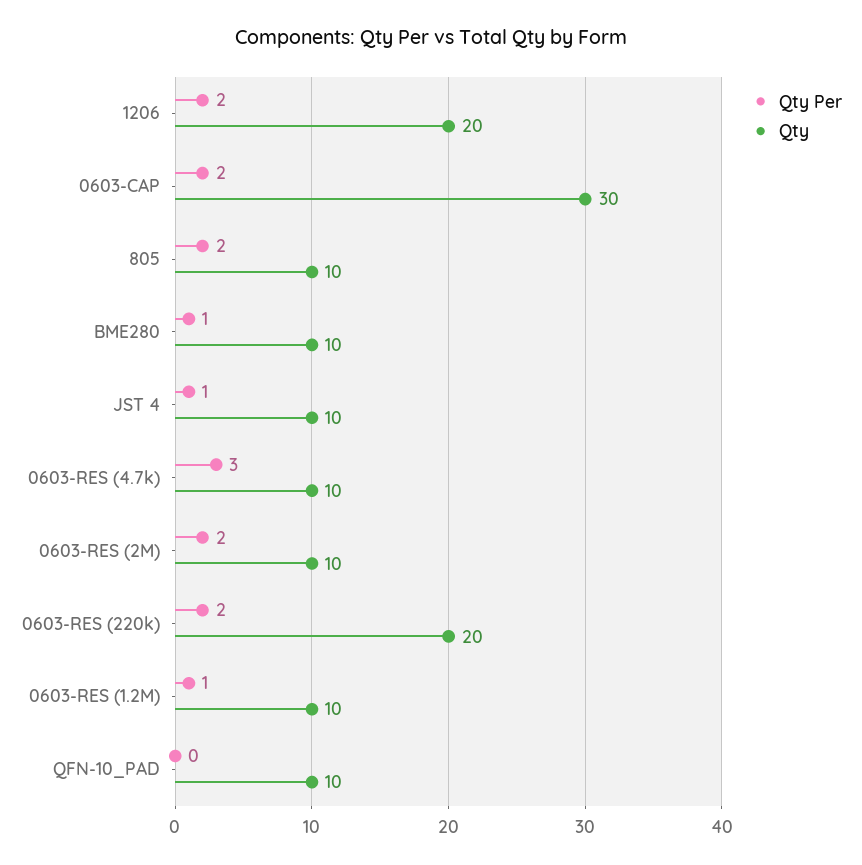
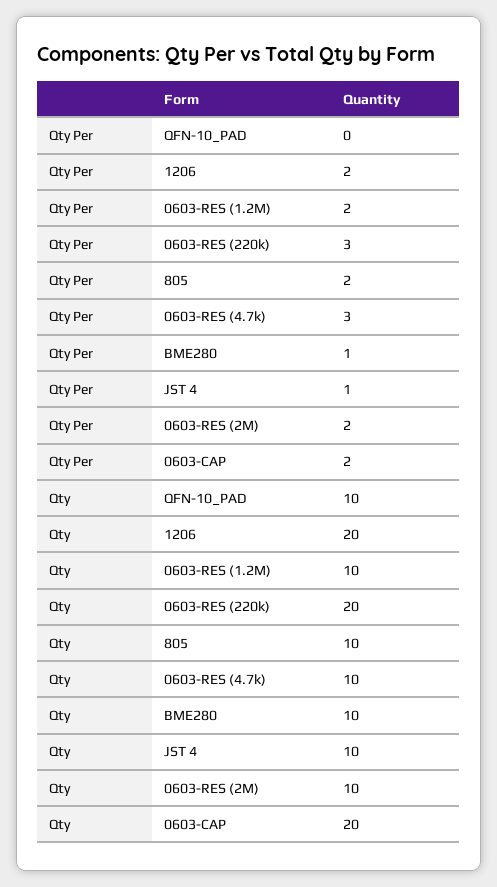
  {
    "Qty Per": {
      "1206": 2,
      "0603-CAP": 2,
      "805": 2,
      "BME280": 1,
      "JST 4": 1,
      "0603-RES (4.7k)": 3,
      "0603-RES (2M)": 2,
-     "0603-RES (220k)": 2,
+     "0603-RES (220k)": 3,
-     "0603-RES (1.2M)": 1,
+     "0603-RES (1.2M)": 2,
      "QFN-10_PAD": 0
    },
    "Qty": {
      "1206": 20,
-     "0603-CAP": 30,
+     "0603-CAP": 20,
      "805": 10,
      "BME280": 10,
      "JST 4": 10,
      "0603-RES (4.7k)": 10,
      "0603-RES (2M)": 10,
      "0603-RES (220k)": 20,
      "0603-RES (1.2M)": 10,
      "QFN-10_PAD": 10
    }
  }

